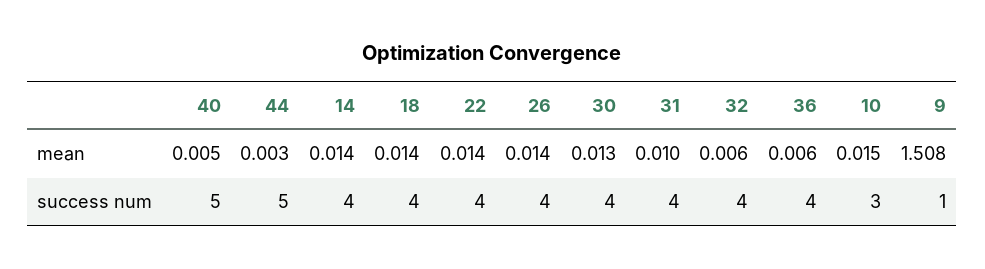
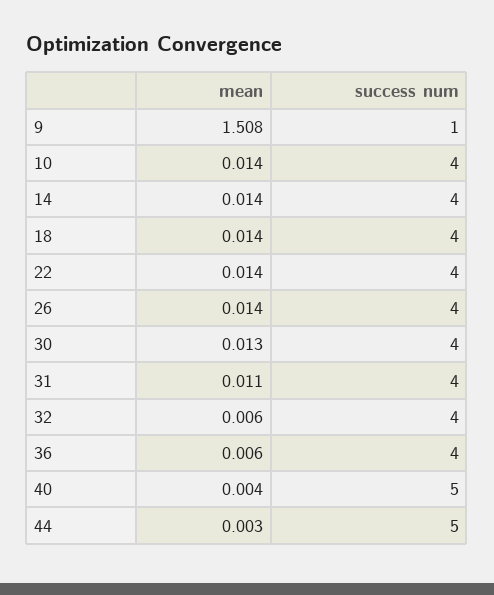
  {
    "40": {
-     "mean": 0.005,
+     "mean": 0.004,
      "success num": 5
    },
    "44": {
      "mean": 0.003,
      "success num": 5
    },
    "14": {
      "mean": 0.014,
      "success num": 4
    },
    "18": {
      "mean": 0.014,
      "success num": 4
    },
    "22": {
      "mean": 0.014,
      "success num": 4
    },
    "26": {
      "mean": 0.014,
      "success num": 4
    },
    "30": {
      "mean": 0.013,
      "success num": 4
    },
    "31": {
-     "mean": 0.01,
+     "mean": 0.011,
      "success num": 4
    },
    "32": {
      "mean": 0.006,
      "success num": 4
    },
    "36": {
      "mean": 0.006,
      "success num": 4
    },
    "10": {
-     "mean": 0.015,
+     "mean": 0.014,
-     "success num": 3
+     "success num": 4
    },
    "9": {
      "mean": 1.508,
      "success num": 1
    }
  }

